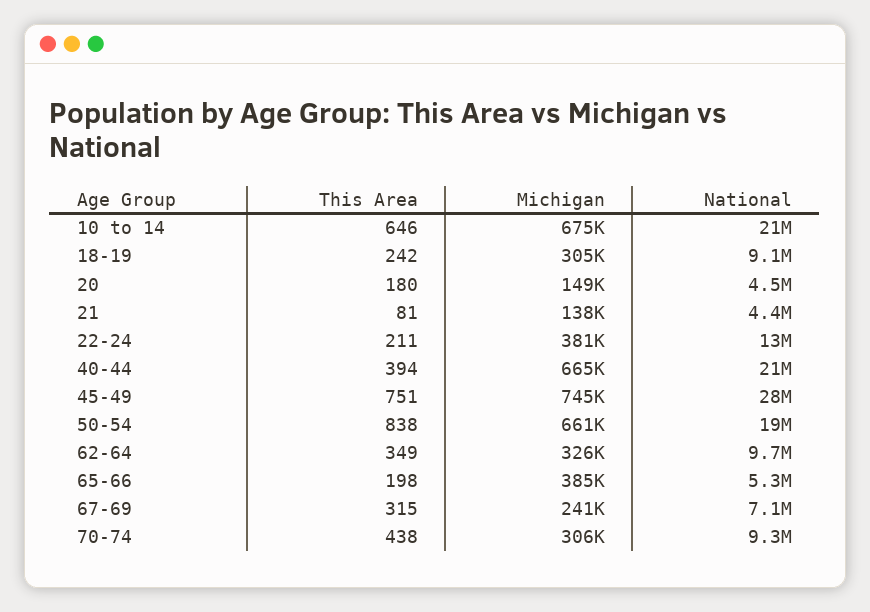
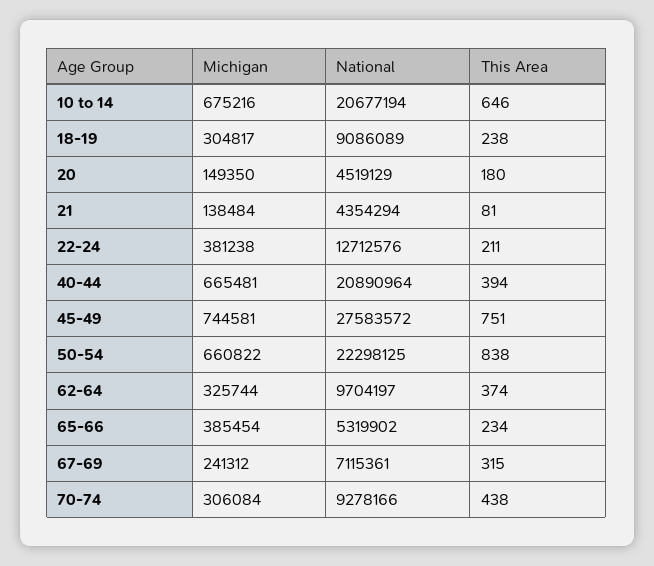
  {
    "This Area": {
      "10 to 14": 646,
-     "18-19": 242,
+     "18-19": 238,
      "20": 180,
      "21": 81,
      "22-24": 211,
      "40-44": 394,
      "45-49": 751,
      "50-54": 838,
-     "62-64": 349,
+     "62-64": 374,
-     "65-66": 198,
+     "65-66": 234,
      "67-69": 315,
      "70-74": 438
    },
    "Michigan": {
      "10 to 14": 675216,
      "18-19": 304817,
      "20": 149350,
      "21": 138484,
      "22-24": 381238,
      "40-44": 665481,
      "45-49": 744581,
      "50-54": 660822,
      "62-64": 325744,
      "65-66": 385454,
      "67-69": 241312,
      "70-74": 306084
    },
    "National": {
      "10 to 14": 20677194,
      "18-19": 9086089,
      "20": 4519129,
      "21": 4354294,
      "22-24": 12712576,
      "40-44": 20890964,
      "45-49": 27583572,
-     "50-54": 19000000,
+     "50-54": 22298125,
      "62-64": 9704197,
      "65-66": 5319902,
      "67-69": 7115361,
      "70-74": 9278166
    }
  }

